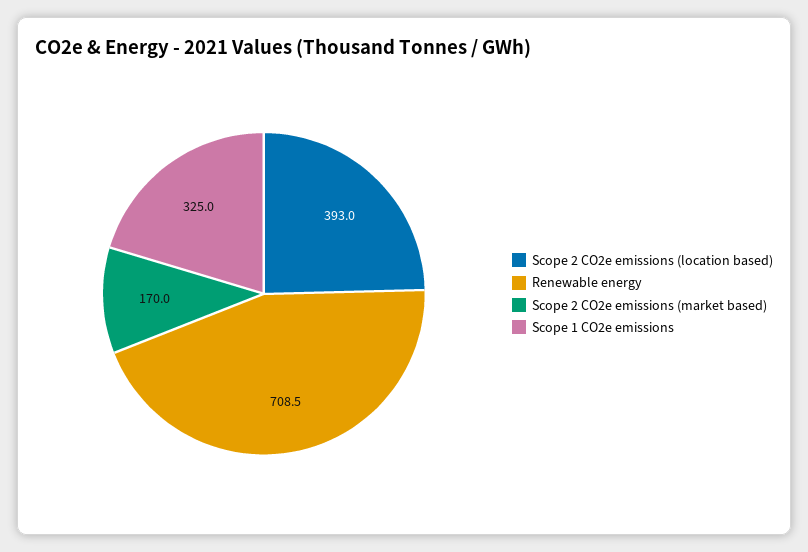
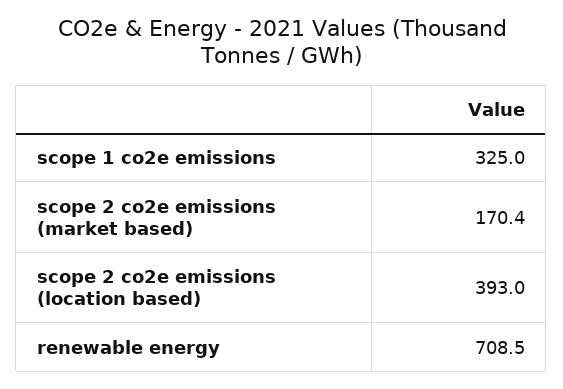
  {
    "Scope 2 CO2e emissions (location based)": 393,
    "Renewable energy": 708.5,
-   "Scope 2 CO2e emissions (market based)": 170,
+   "Scope 2 CO2e emissions (market based)": 170.4,
    "Scope 1 CO2e emissions": 325
  }

